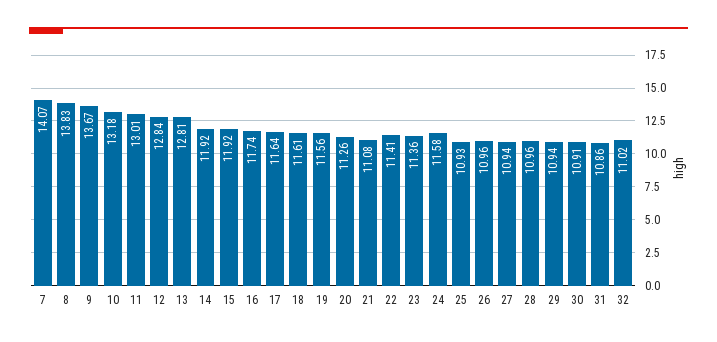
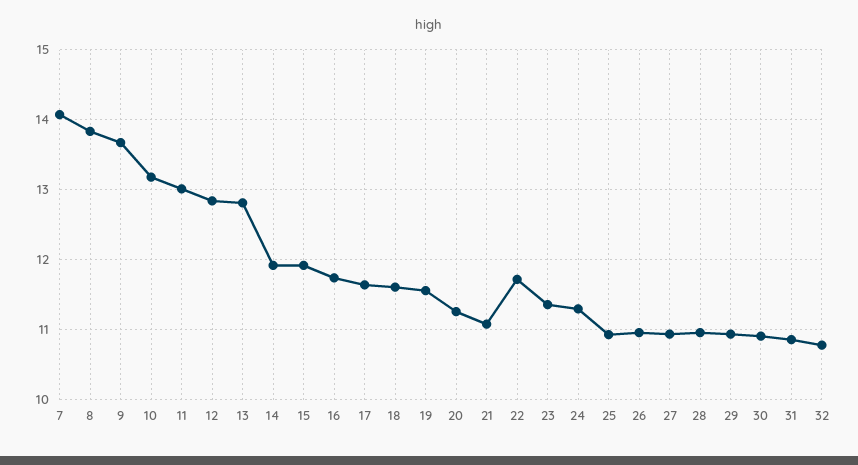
  {
    "7": 14.07,
    "8": 13.83,
    "9": 13.67,
    "10": 13.18,
    "11": 13.01,
    "12": 12.84,
    "13": 12.81,
    "14": 11.92,
    "15": 11.92,
    "16": 11.74,
    "17": 11.64,
    "18": 11.61,
    "19": 11.56,
    "20": 11.26,
    "21": 11.08,
-   "22": 11.41,
+   "22": 11.7,
    "23": 11.36,
-   "24": 11.58,
+   "24": 11.3,
    "25": 10.93,
    "26": 10.96,
    "27": 10.94,
    "28": 10.96,
    "29": 10.94,
    "30": 10.91,
    "31": 10.86,
-   "32": 11.02
+   "32": 10.8
  }

